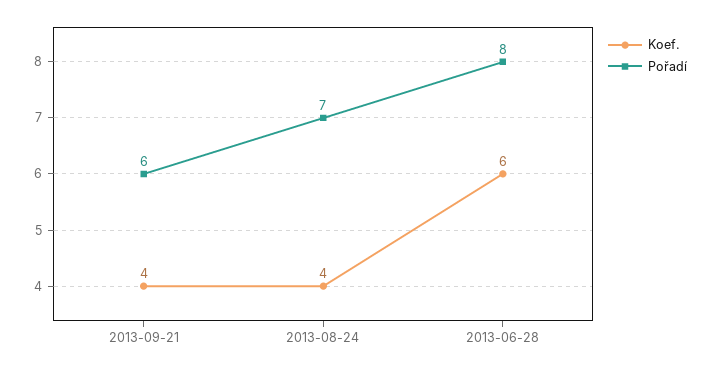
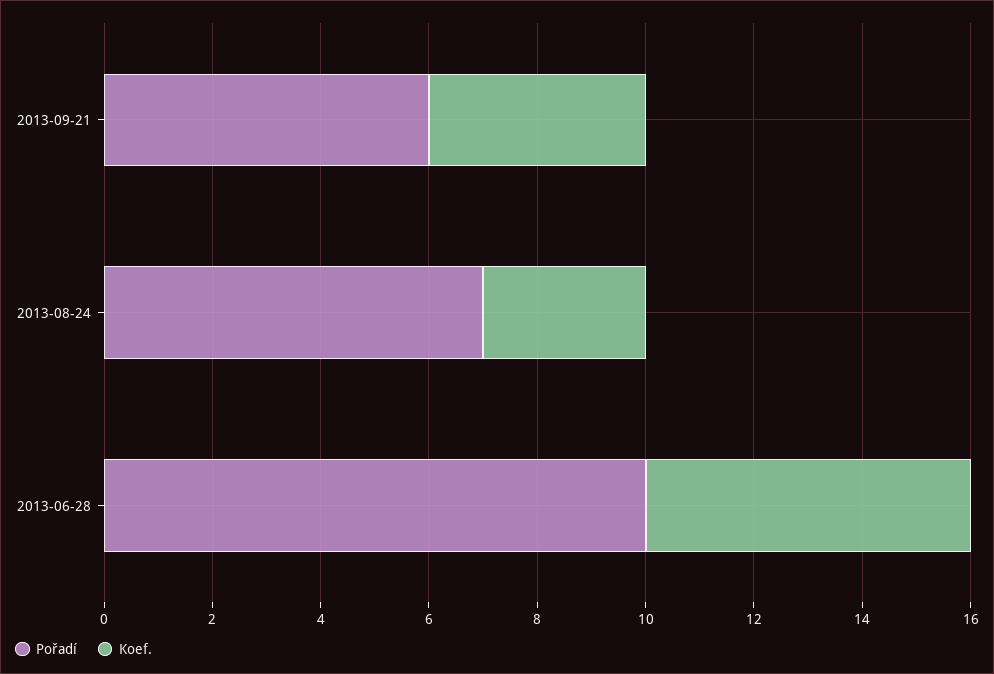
  {
    "Koef.": {
      "2013-09-21": 4,
-     "2013-08-24": 4,
+     "2013-08-24": 3,
      "2013-06-28": 6
    },
    "Pořadí": {
      "2013-09-21": 6,
      "2013-08-24": 7,
-     "2013-06-28": 8
+     "2013-06-28": 10
    }
  }

